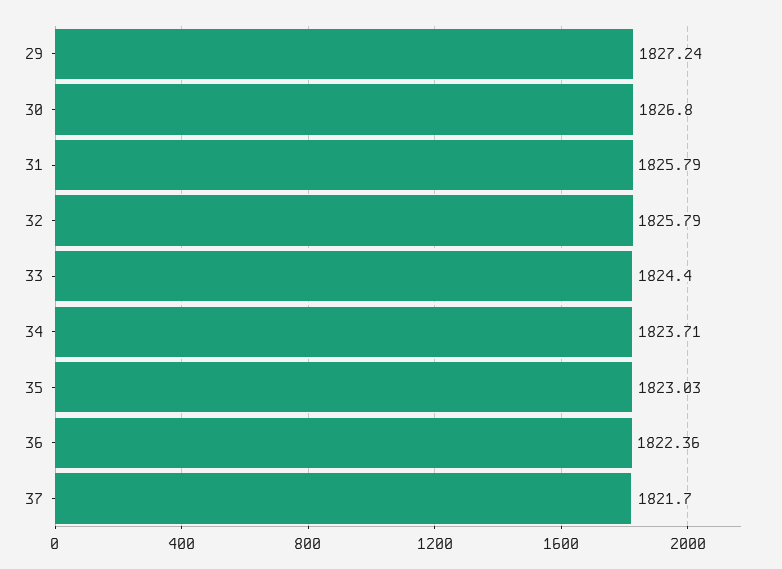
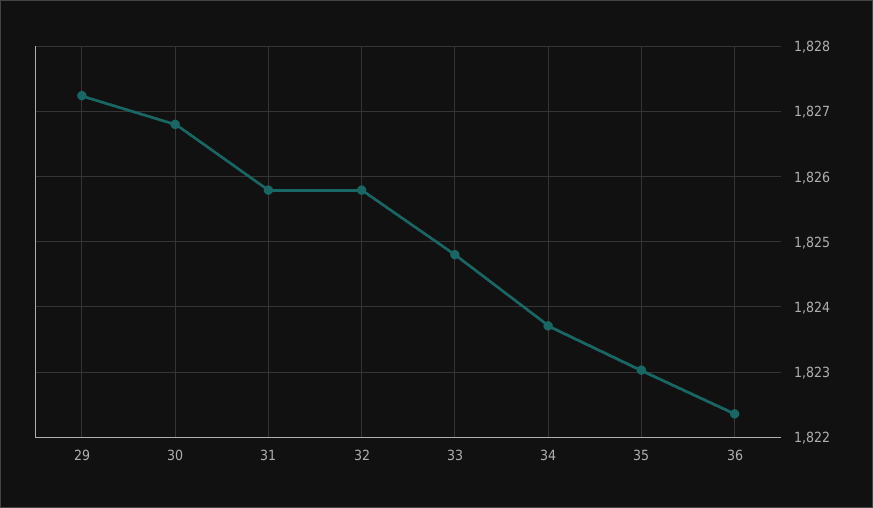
  {
    "29": 1827.24,
    "30": 1826.8,
    "31": 1825.79,
    "32": 1825.79,
-   "33": 1824.4,
+   "33": 1824.8,
    "34": 1823.71,
    "35": 1823.03,
-   "36": 1822.36,
+   "36": 1822.36
-   "37": 1821.7
  }

